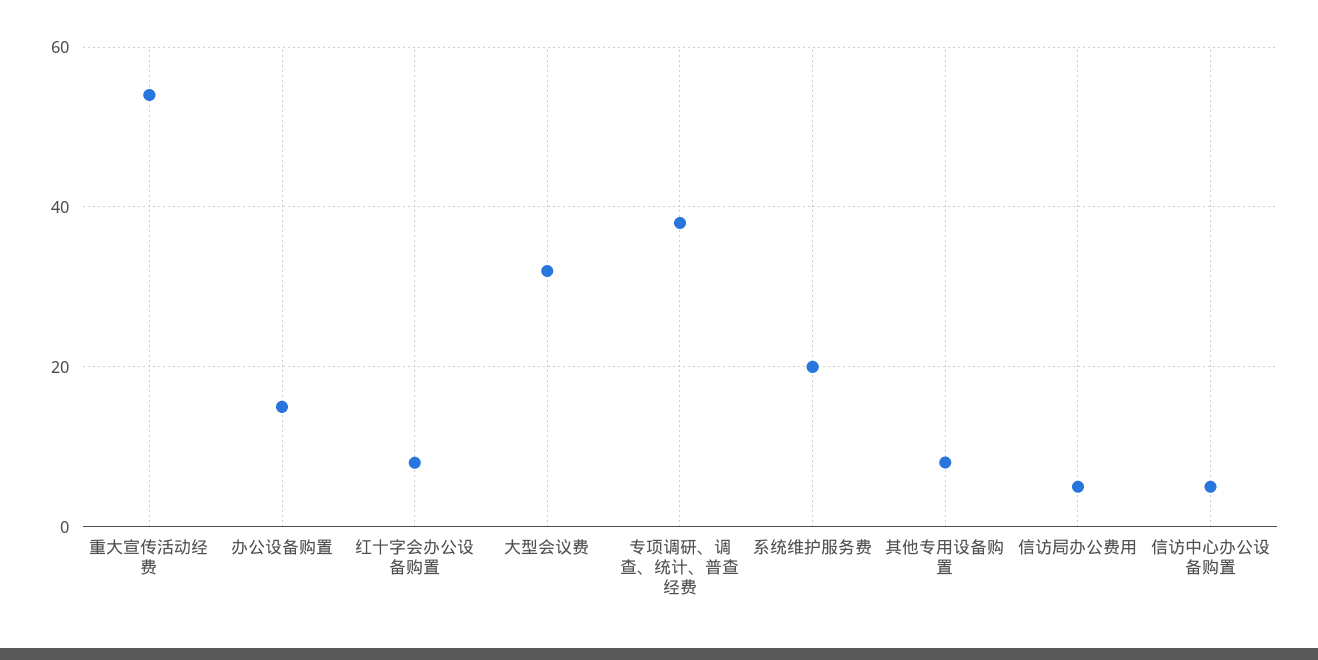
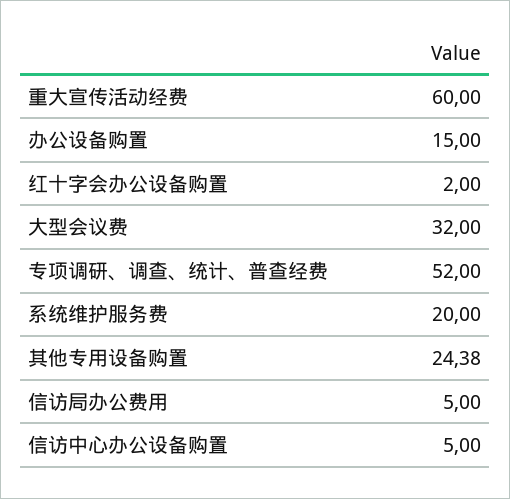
  {
-   "重大宣传活动经费": 54,
+   "重大宣传活动经费": 60,
    "办公设备购置": 15,
-   "红十字会办公设备购置": 8,
+   "红十字会办公设备购置": 2,
    "大型会议费": 32,
-   "专项调研、调查、统计、普查经费": 38,
+   "专项调研、调查、统计、普查经费": 52,
    "系统维护服务费": 20,
-   "其他专用设备购置": 8,
+   "其他专用设备购置": 24.38,
    "信访局办公费用": 5,
    "信访中心办公设备购置": 5
  }

